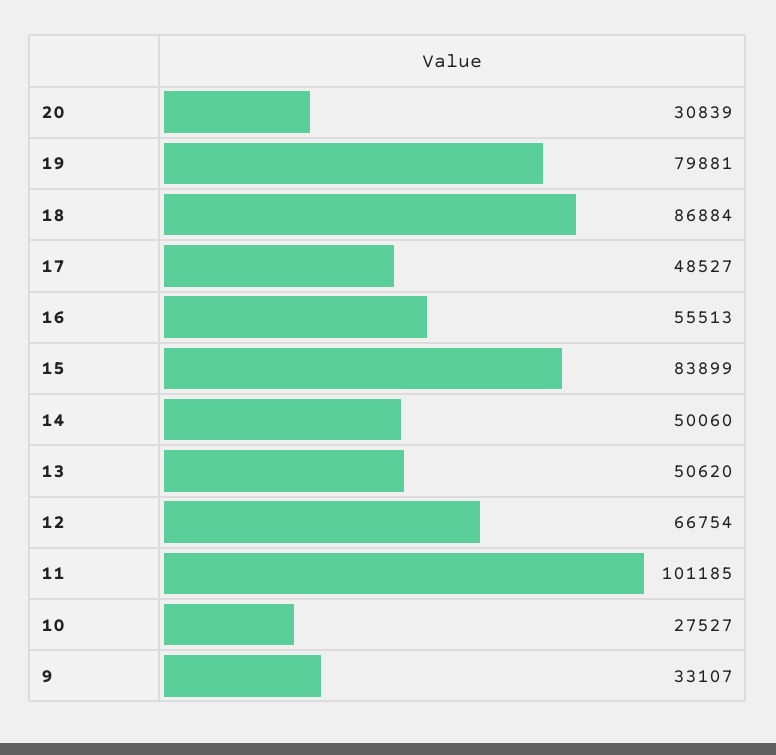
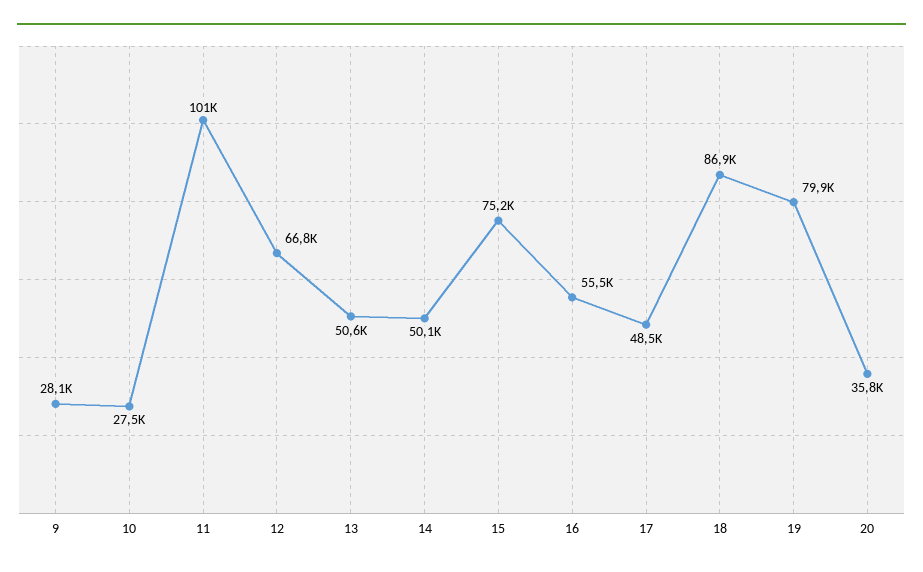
  {
-   "20": 30839,
+   "20": 35800,
    "19": 79881,
    "18": 86884,
    "17": 48527,
    "16": 55513,
-   "15": 83899,
+   "15": 75200,
    "14": 50060,
    "13": 50620,
    "12": 66754,
    "11": 101185,
    "10": 27527,
-   "9": 33107
+   "9": 28100
  }

